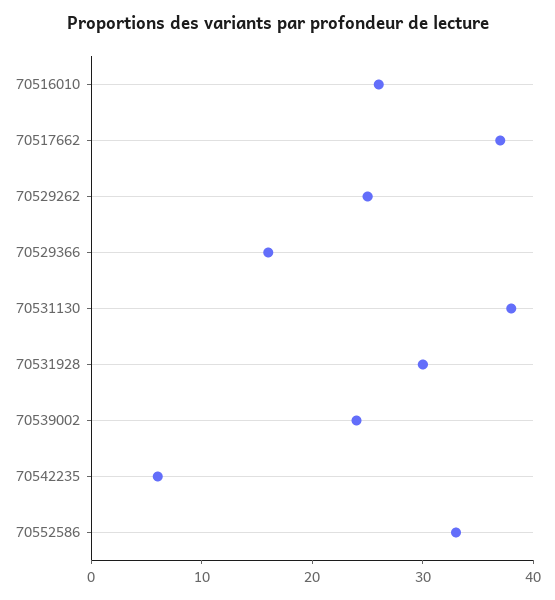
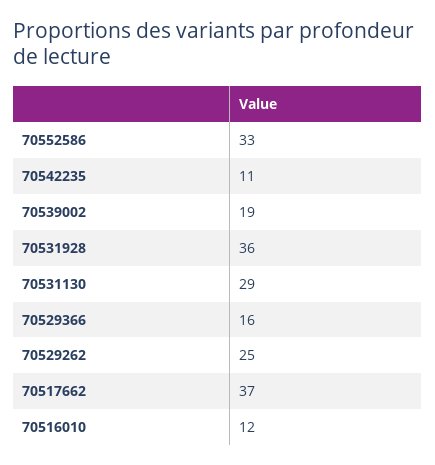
  {
-   "70516010": 26,
+   "70516010": 12,
    "70517662": 37,
    "70529262": 25,
    "70529366": 16,
-   "70531130": 38,
+   "70531130": 29,
-   "70531928": 30,
+   "70531928": 36,
-   "70539002": 24,
+   "70539002": 19,
-   "70542235": 6,
+   "70542235": 11,
    "70552586": 33
  }

